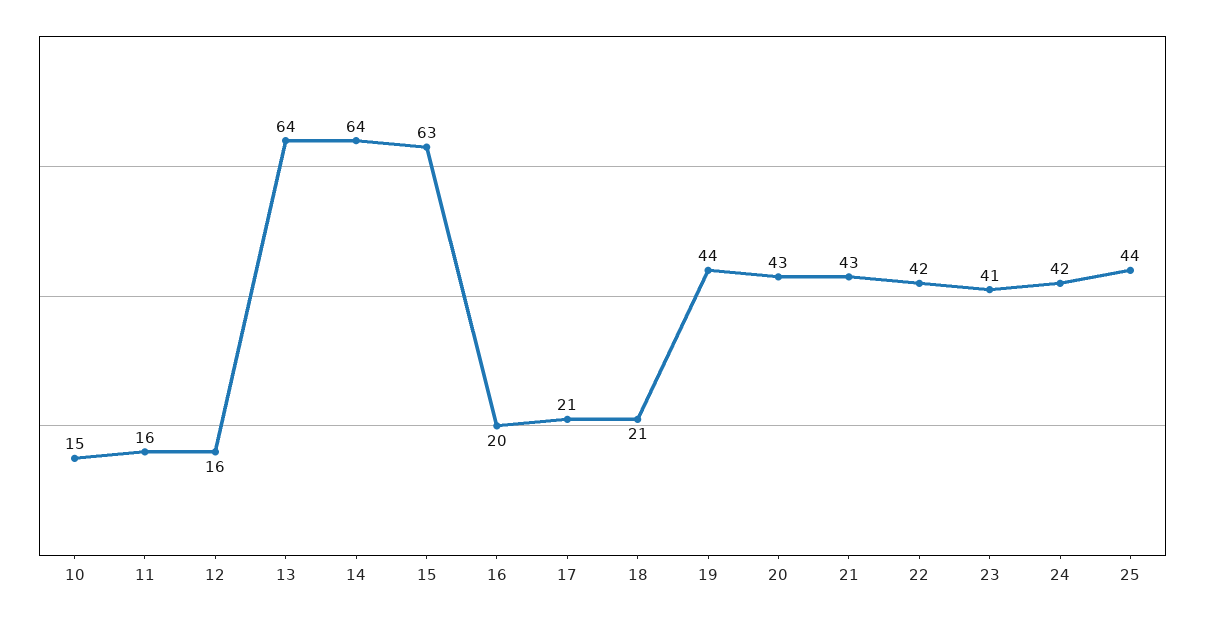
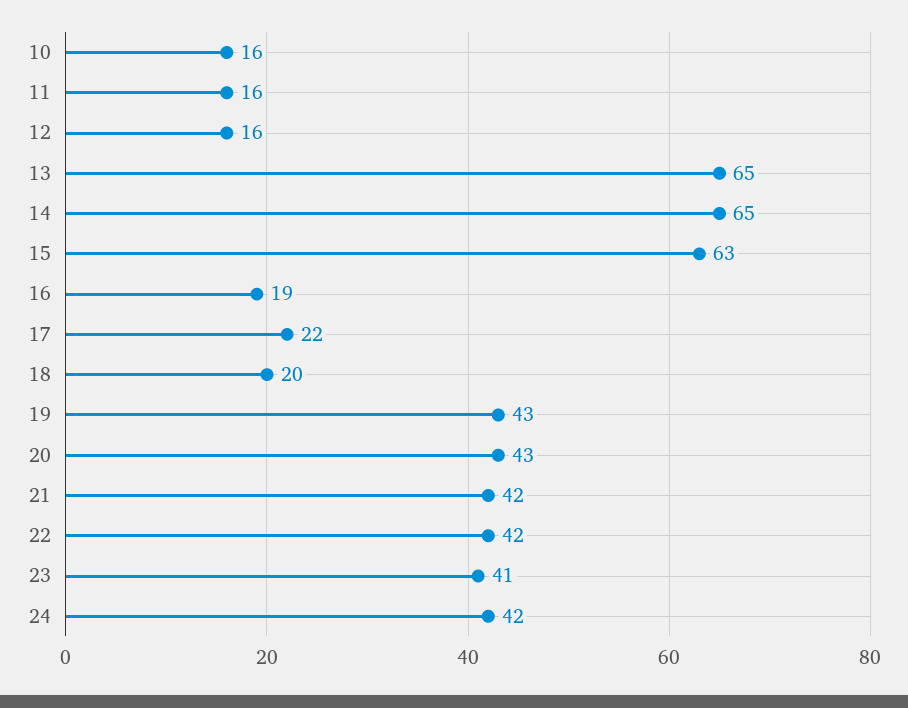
  {
-   "10": 15,
+   "10": 16,
    "11": 16,
    "12": 16,
-   "13": 64,
+   "13": 65,
-   "14": 64,
+   "14": 65,
    "15": 63,
-   "16": 20,
+   "16": 19,
-   "17": 21,
+   "17": 22,
-   "18": 21,
+   "18": 20,
-   "19": 44,
+   "19": 43,
    "20": 43,
-   "21": 43,
+   "21": 42,
    "22": 42,
    "23": 41,
-   "24": 42,
+   "24": 42
-   "25": 44
  }

